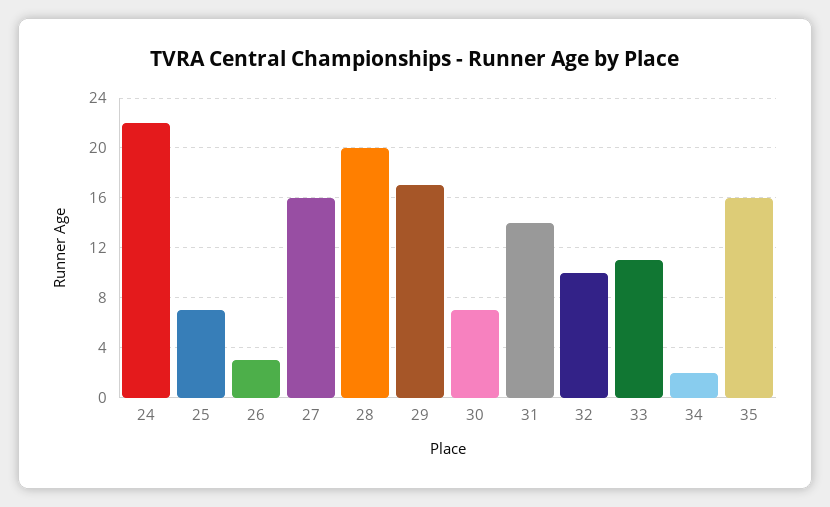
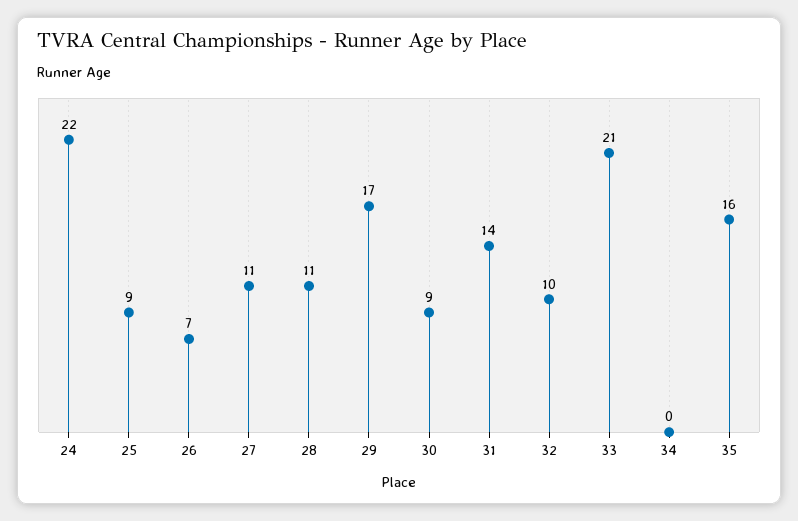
  {
    "24": 22,
-   "25": 7,
+   "25": 9,
-   "26": 3,
+   "26": 7,
-   "27": 16,
+   "27": 11,
-   "28": 20,
+   "28": 11,
    "29": 17,
-   "30": 7,
+   "30": 9,
    "31": 14,
    "32": 10,
-   "33": 11,
+   "33": 21,
-   "34": 2,
+   "34": 0,
    "35": 16
  }

